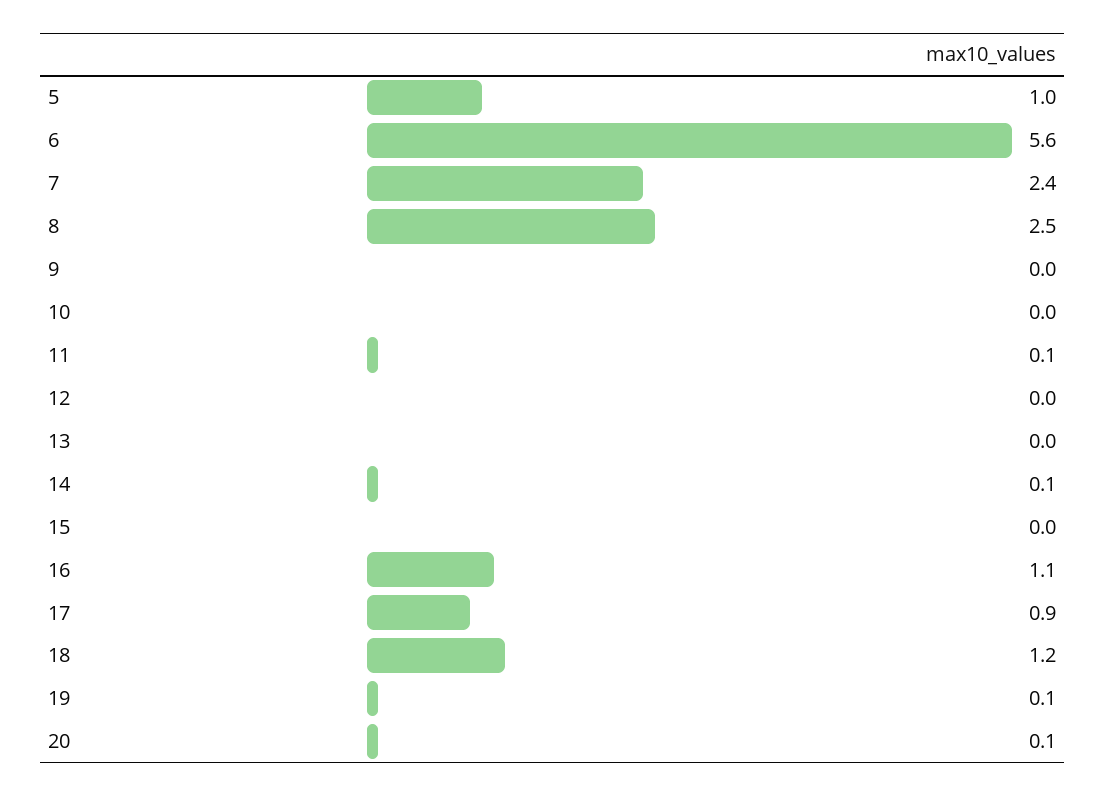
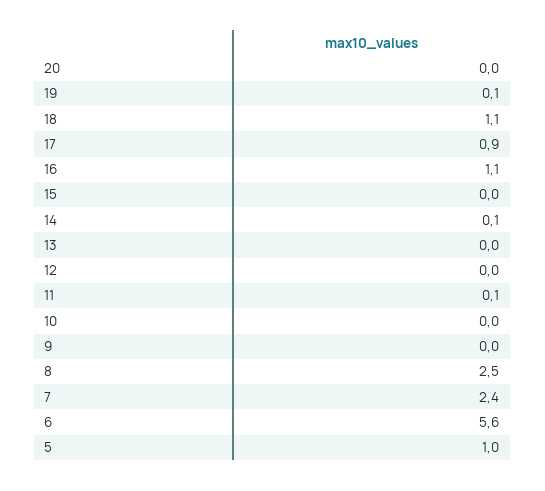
  {
    "5": 1,
    "6": 5.6,
    "7": 2.4,
    "8": 2.5,
    "9": 0,
    "10": 0,
    "11": 0.1,
    "12": 0,
    "13": 0,
    "14": 0.1,
    "15": 0,
    "16": 1.1,
    "17": 0.9,
-   "18": 1.2,
+   "18": 1.1,
    "19": 0.1,
-   "20": 0.1
+   "20": 0
  }

